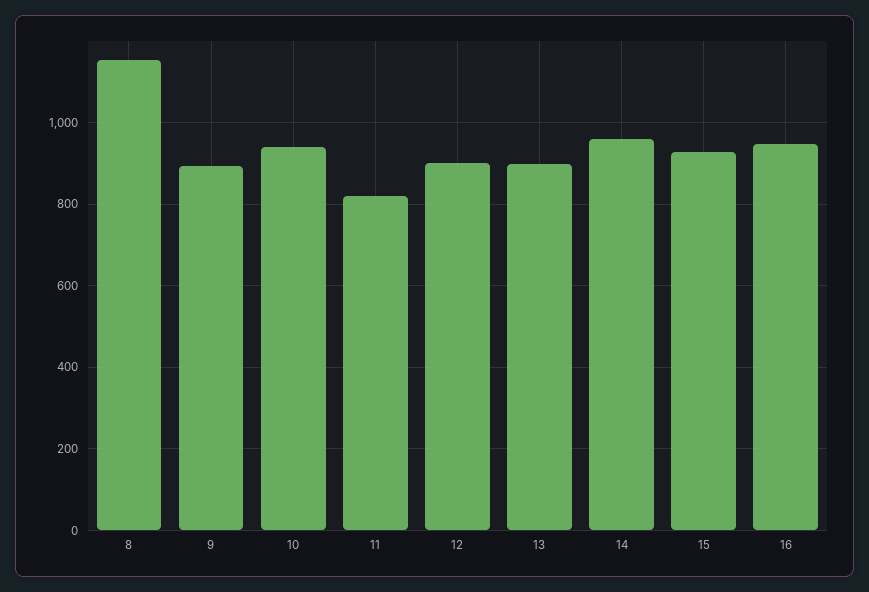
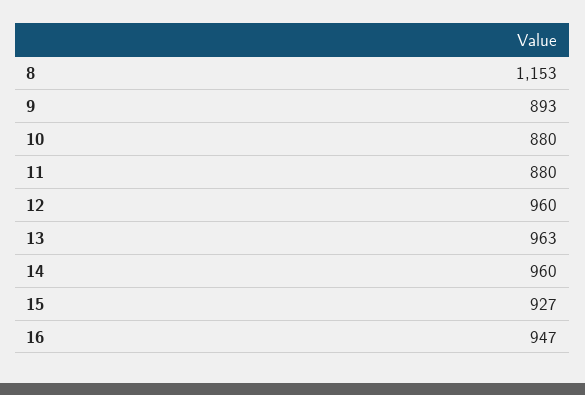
  {
    "8": 1153,
    "9": 893,
-   "10": 940,
+   "10": 880,
-   "11": 820,
+   "11": 880,
-   "12": 900,
+   "12": 960,
-   "13": 900,
+   "13": 963,
    "14": 960,
    "15": 927,
    "16": 947
  }

